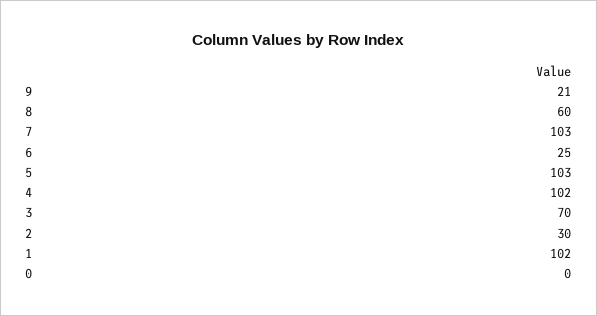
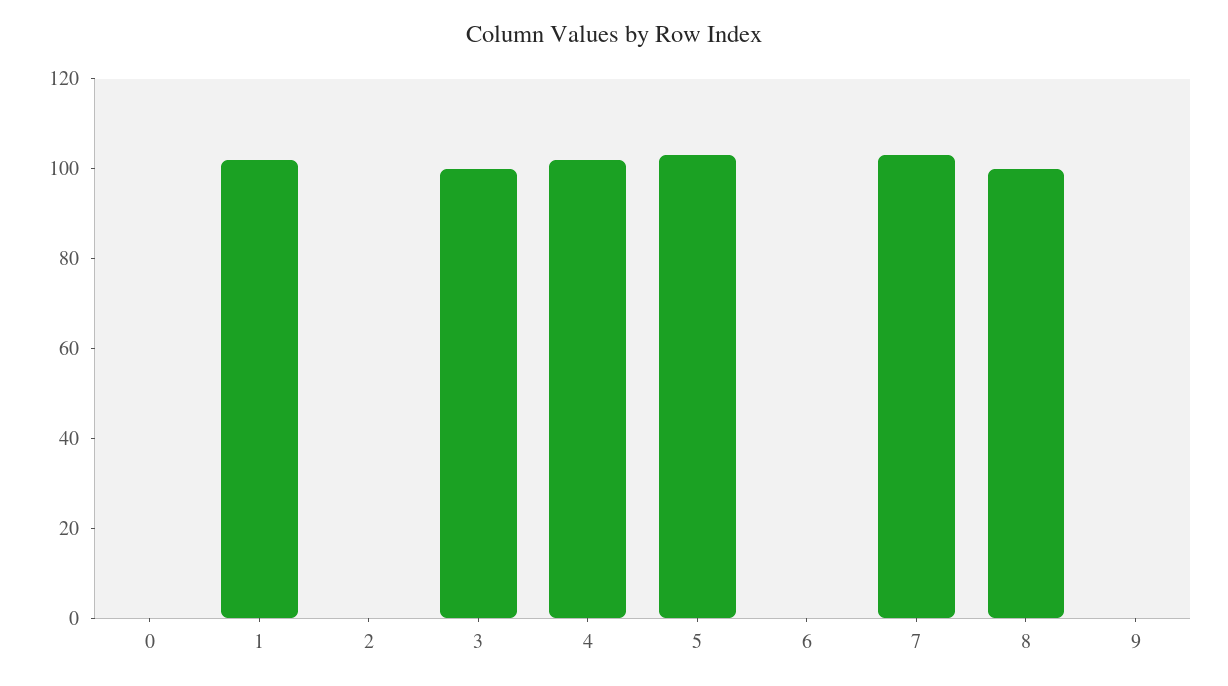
  {
-   "9": 21,
+   "9": 0,
-   "8": 60,
+   "8": 100,
    "7": 103,
-   "6": 25,
+   "6": 0,
    "5": 103,
    "4": 102,
-   "3": 70,
+   "3": 100,
-   "2": 30,
+   "2": 0,
    "1": 102,
    "0": 0
  }

